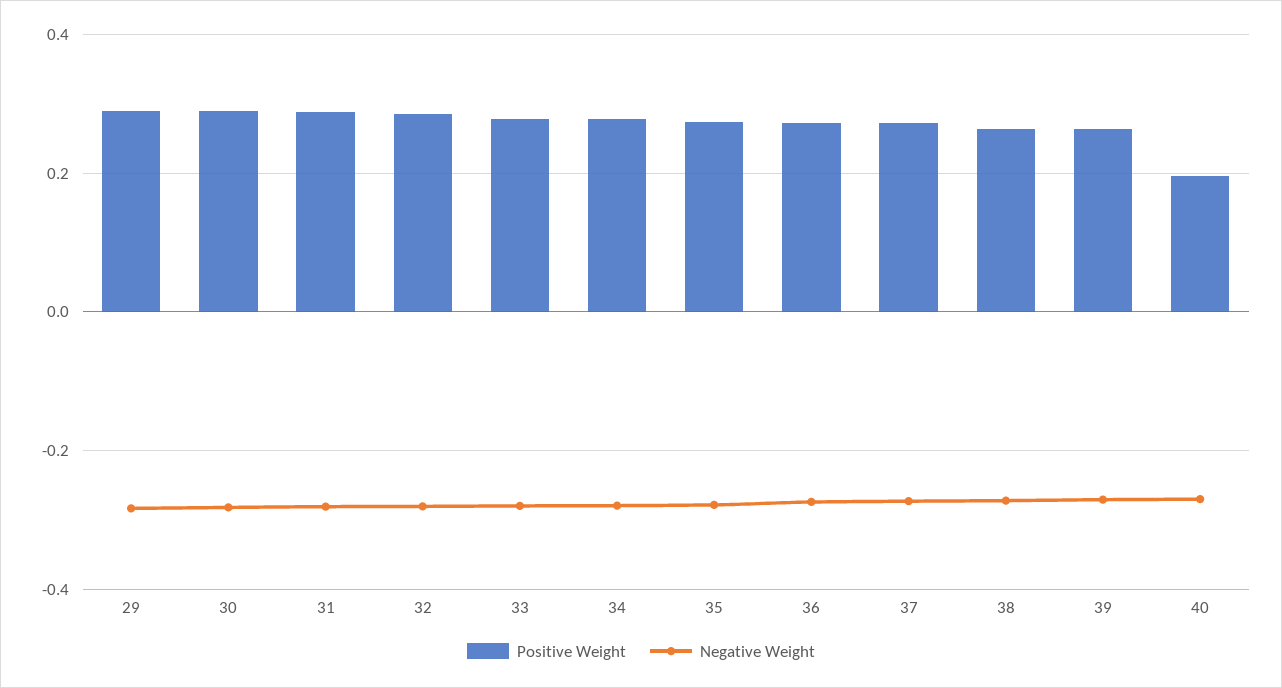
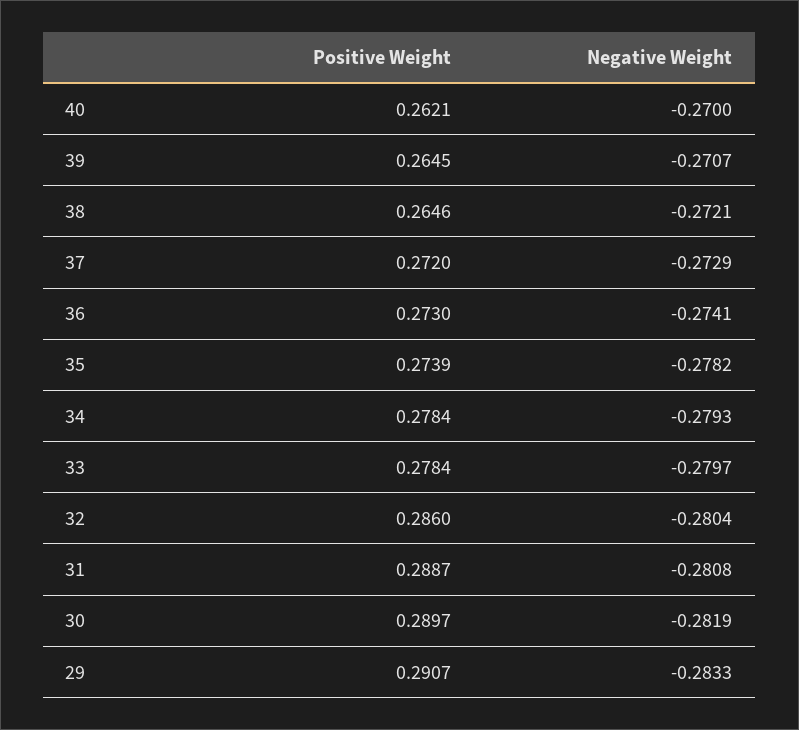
  {
    "Positive Weight": {
      "29": 0.2907,
      "30": 0.2897,
      "31": 0.2887,
      "32": 0.286,
      "33": 0.2784,
      "34": 0.2784,
      "35": 0.2739,
      "36": 0.273,
      "37": 0.272,
      "38": 0.2646,
      "39": 0.2645,
-     "40": 0.2
+     "40": 0.2621
    },
    "Negative Weight": {
      "29": -0.2833,
      "30": -0.2819,
      "31": -0.2808,
      "32": -0.2804,
      "33": -0.2797,
      "34": -0.2793,
      "35": -0.2782,
      "36": -0.2741,
      "37": -0.2729,
      "38": -0.2721,
      "39": -0.2707,
      "40": -0.27
    }
  }

